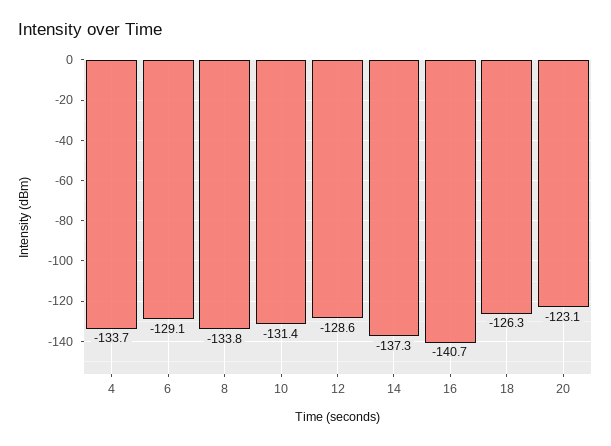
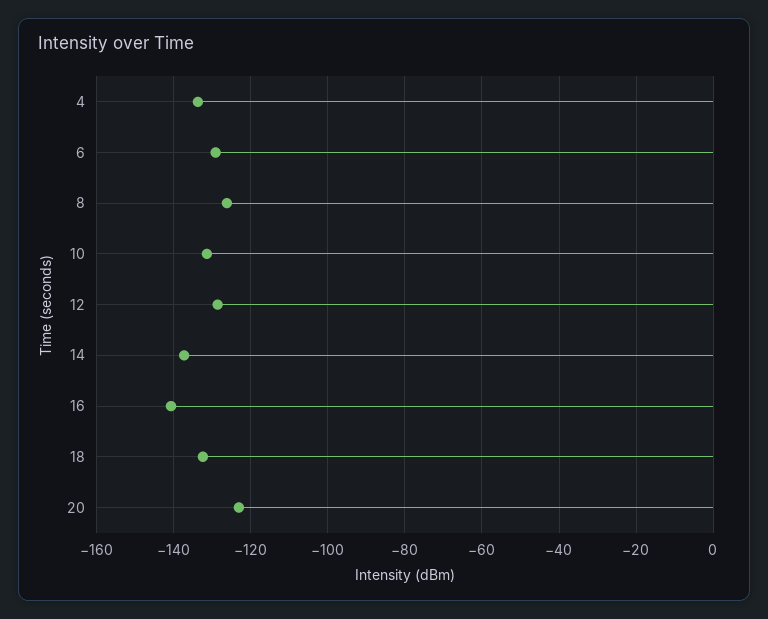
  {
    "4": -133.7,
    "6": -129.1,
-   "8": -133.8,
+   "8": -126,
    "10": -131.4,
    "12": -128.6,
    "14": -137.3,
    "16": -140.7,
-   "18": -126.3,
+   "18": -132,
    "20": -123.1
  }

